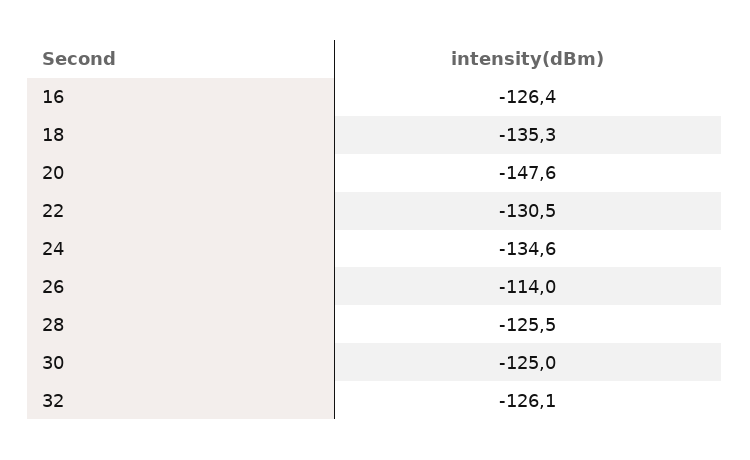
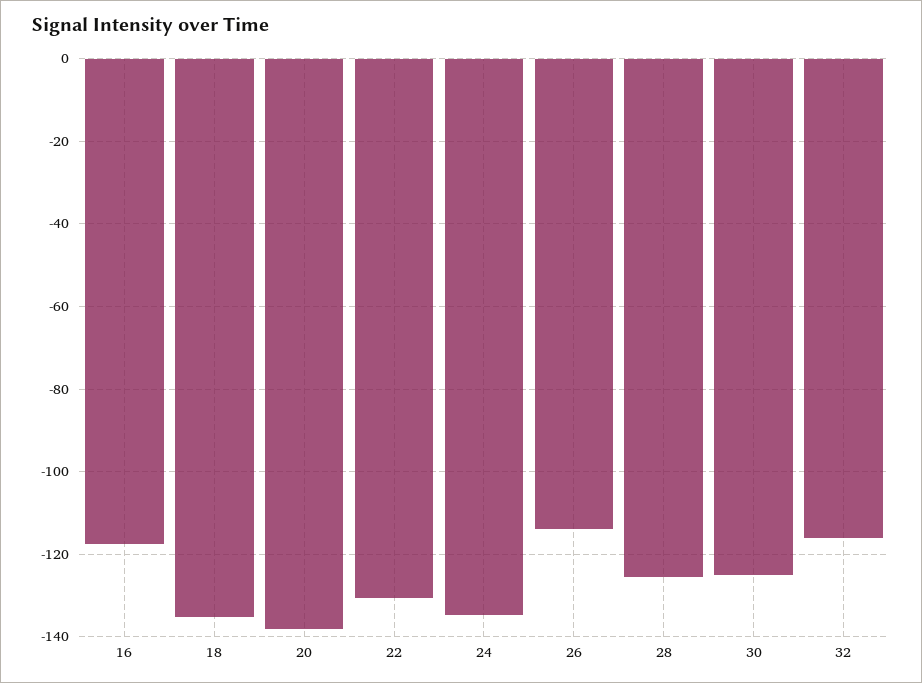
  {
-   "16": -126.4,
+   "16": -118,
    "18": -135.3,
-   "20": -147.6,
+   "20": -138,
    "22": -130.5,
    "24": -134.6,
    "26": -114,
    "28": -125.5,
    "30": -125,
-   "32": -126.1
+   "32": -116
  }

